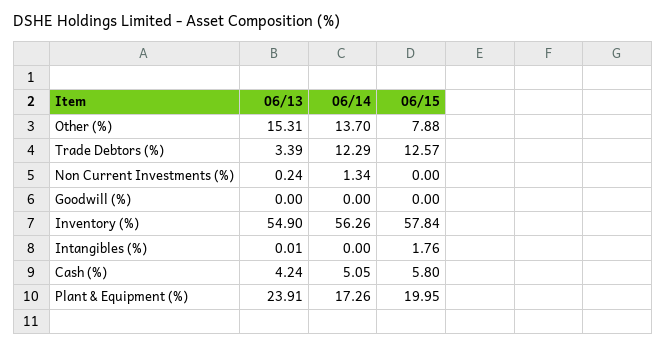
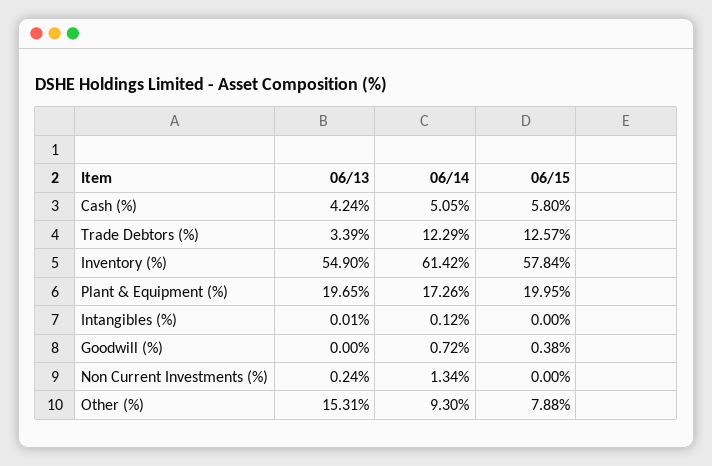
  {
    "06/13": {
      "Other (%)": 15.31,
      "Trade Debtors (%)": 3.39,
      "Non Current Investments (%)": 0.24,
      "Goodwill (%)": 0,
      "Inventory (%)": 54.9,
      "Intangibles (%)": 0.01,
      "Cash (%)": 4.24,
-     "Plant & Equipment (%)": 23.91
+     "Plant & Equipment (%)": 19.65
    },
    "06/14": {
-     "Other (%)": 13.7,
+     "Other (%)": 9.3,
      "Trade Debtors (%)": 12.29,
      "Non Current Investments (%)": 1.34,
-     "Goodwill (%)": 0,
+     "Goodwill (%)": 0.72,
-     "Inventory (%)": 56.26,
+     "Inventory (%)": 61.42,
-     "Intangibles (%)": 0,
+     "Intangibles (%)": 0.12,
      "Cash (%)": 5.05,
      "Plant & Equipment (%)": 17.26
    },
    "06/15": {
      "Other (%)": 7.88,
      "Trade Debtors (%)": 12.57,
      "Non Current Investments (%)": 0,
-     "Goodwill (%)": 0,
+     "Goodwill (%)": 0.38,
      "Inventory (%)": 57.84,
-     "Intangibles (%)": 1.76,
+     "Intangibles (%)": 0,
      "Cash (%)": 5.8,
      "Plant & Equipment (%)": 19.95
    }
  }

